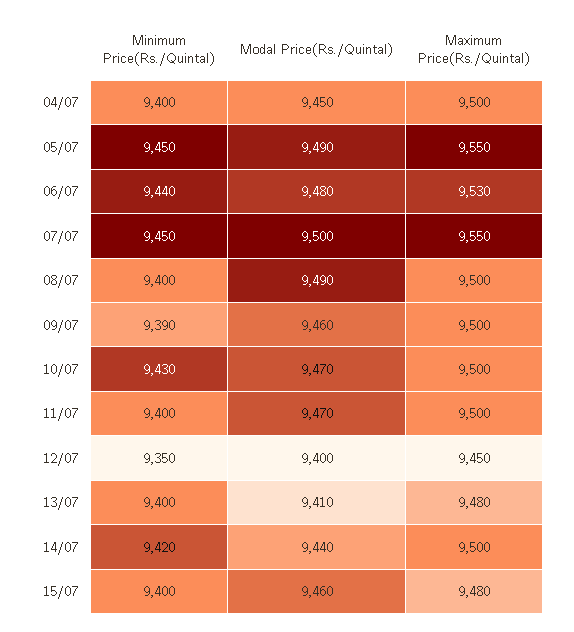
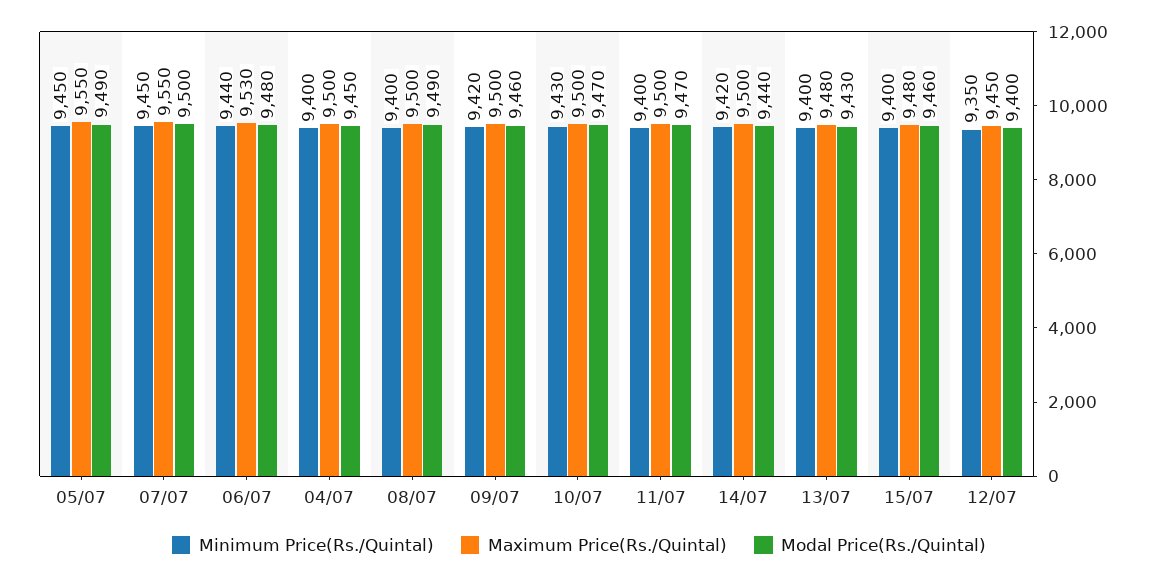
  {
    "Minimum Price(Rs./Quintal)": {
      "04/07": 9400,
      "05/07": 9450,
      "06/07": 9440,
      "07/07": 9450,
      "08/07": 9400,
-     "09/07": 9390,
+     "09/07": 9420,
      "10/07": 9430,
      "11/07": 9400,
      "12/07": 9350,
      "13/07": 9400,
      "14/07": 9420,
      "15/07": 9400
    },
    "Modal Price(Rs./Quintal)": {
      "04/07": 9450,
      "05/07": 9490,
      "06/07": 9480,
      "07/07": 9500,
      "08/07": 9490,
      "09/07": 9460,
      "10/07": 9470,
      "11/07": 9470,
      "12/07": 9400,
-     "13/07": 9410,
+     "13/07": 9430,
      "14/07": 9440,
      "15/07": 9460
    },
    "Maximum Price(Rs./Quintal)": {
      "04/07": 9500,
      "05/07": 9550,
      "06/07": 9530,
      "07/07": 9550,
      "08/07": 9500,
      "09/07": 9500,
      "10/07": 9500,
      "11/07": 9500,
      "12/07": 9450,
      "13/07": 9480,
      "14/07": 9500,
      "15/07": 9480
    }
  }

